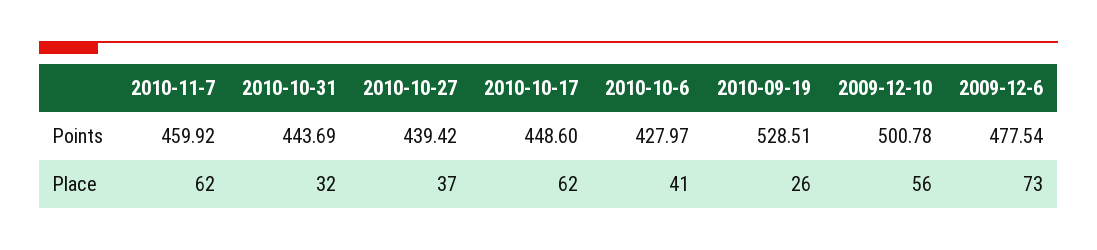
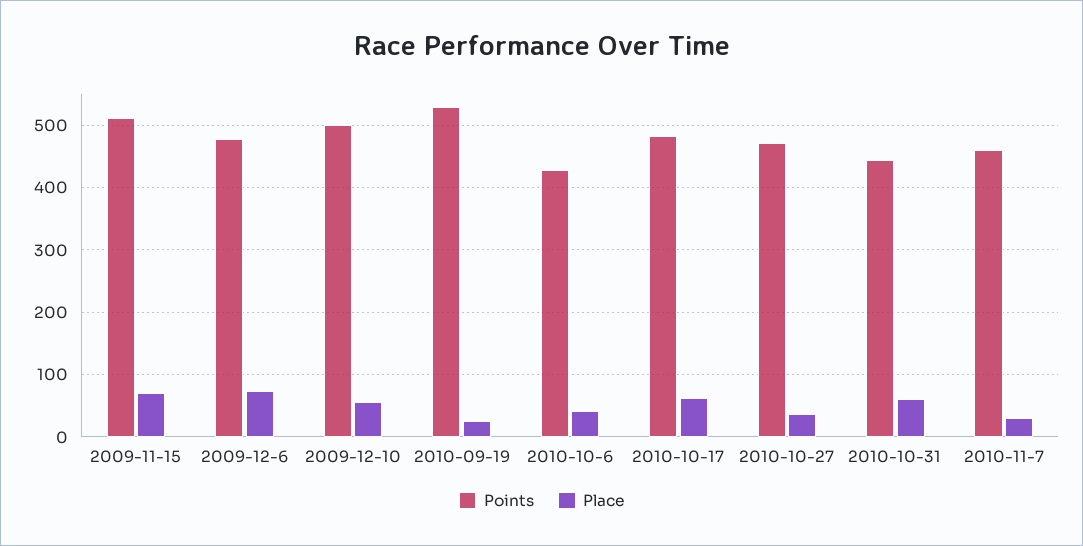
  {
    "Points": {
      "2010-11-7": 459.92,
      "2010-10-31": 443.69,
-     "2010-10-27": 439.42,
+     "2010-10-27": 470,
-     "2010-10-17": 448.6,
+     "2010-10-17": 480,
      "2010-10-6": 427.97,
      "2010-09-19": 528.51,
      "2009-12-10": 500.78,
-     "2009-12-6": 477.54
+     "2009-12-6": 477.54,
+     "2009-11-15": 510
    },
    "Place": {
-     "2010-11-7": 62,
+     "2010-11-7": 30,
-     "2010-10-31": 32,
+     "2010-10-31": 60,
      "2010-10-27": 37,
      "2010-10-17": 62,
      "2010-10-6": 41,
      "2010-09-19": 26,
      "2009-12-10": 56,
-     "2009-12-6": 73
+     "2009-12-6": 73,
+     "2009-11-15": 70
    }
  }

